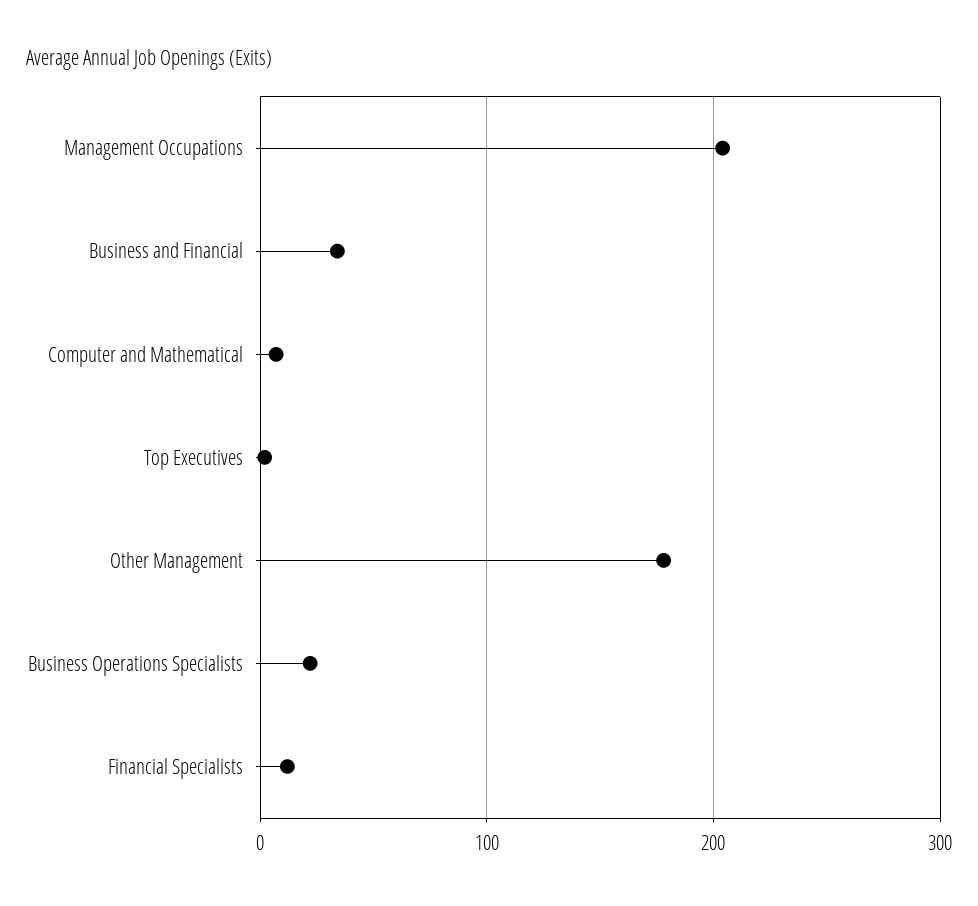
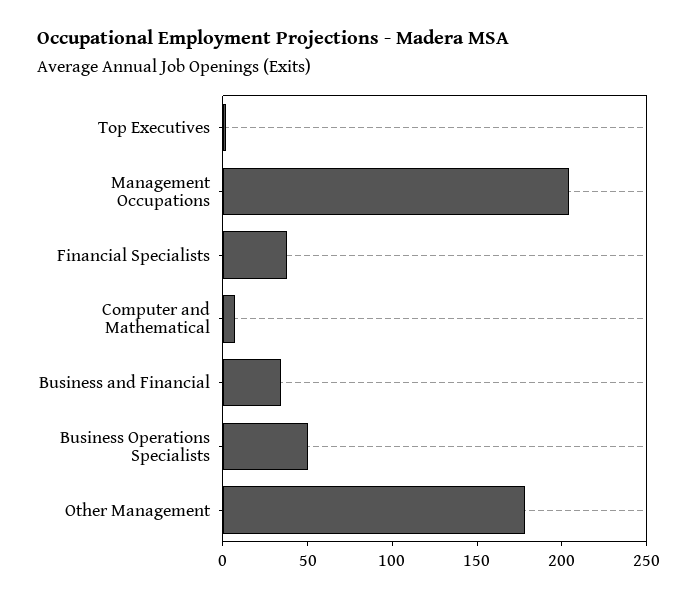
  {
    "Management Occupations": 200,
    "Business and Financial": 30,
    "Computer and Mathematical": 10,
    "Top Executives": 0,
    "Other Management": 180,
-   "Business Operations Specialists": 20,
+   "Business Operations Specialists": 50,
-   "Financial Specialists": 10
+   "Financial Specialists": 40
  }

